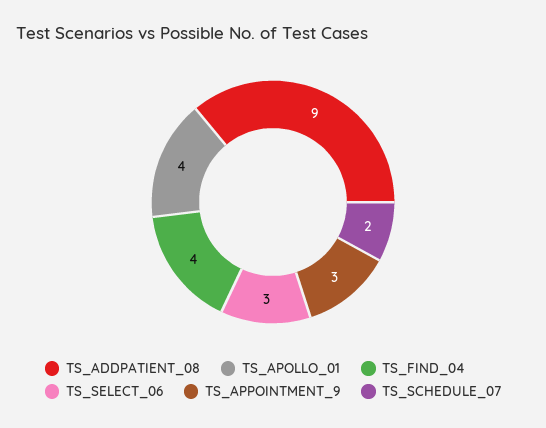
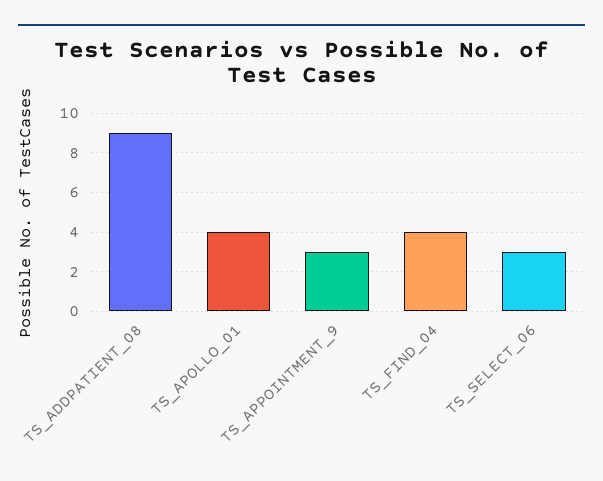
  {
    "TS_ADDPATIENT_08": 9,
    "TS_APOLLO_01": 4,
    "TS_FIND_04": 4,
    "TS_SELECT_06": 3,
-   "TS_APPOINTMENT_9": 3,
+   "TS_APPOINTMENT_9": 3
-   "TS_SCHEDULE_07": 2
  }

